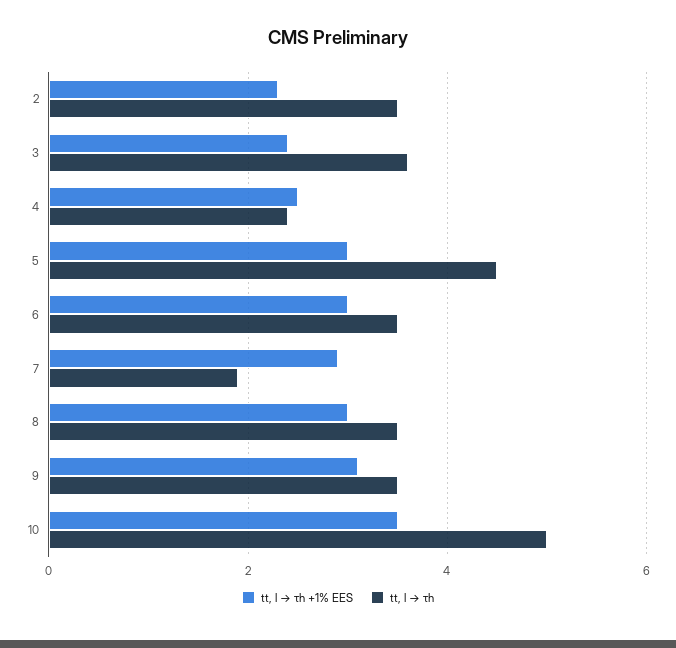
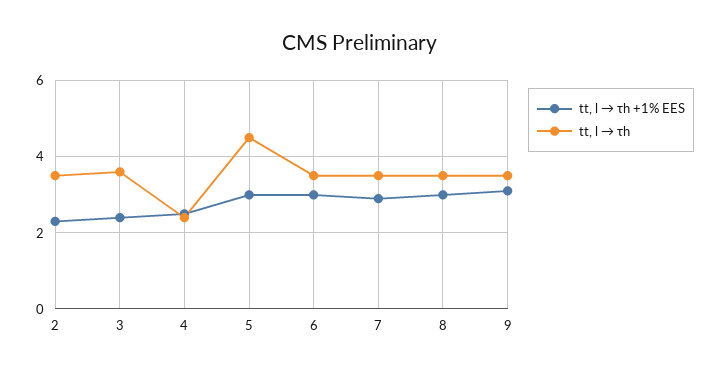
  {
    "tt, l → τh +1% EES": {
      "2": 2.5,
      "3": 2.5,
      "4": 2.5,
      "5": 3,
      "6": 3,
      "7": 3,
      "8": 3,
-     "9": 3,
+     "9": 3
-     "10": 3.5
    },
    "tt, l → τh": {
      "2": 3.5,
      "3": 3.5,
      "4": 2.5,
      "5": 4.5,
      "6": 3.5,
-     "7": 2,
+     "7": 3.5,
      "8": 3.5,
-     "9": 3.5,
+     "9": 3.5
-     "10": 5
    }
  }

